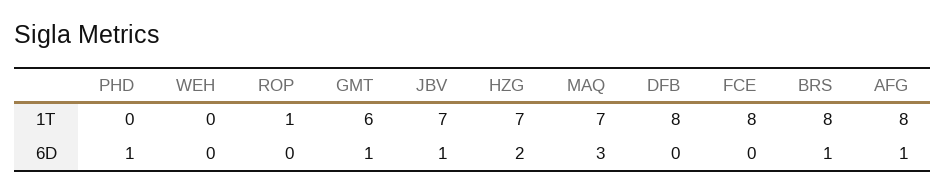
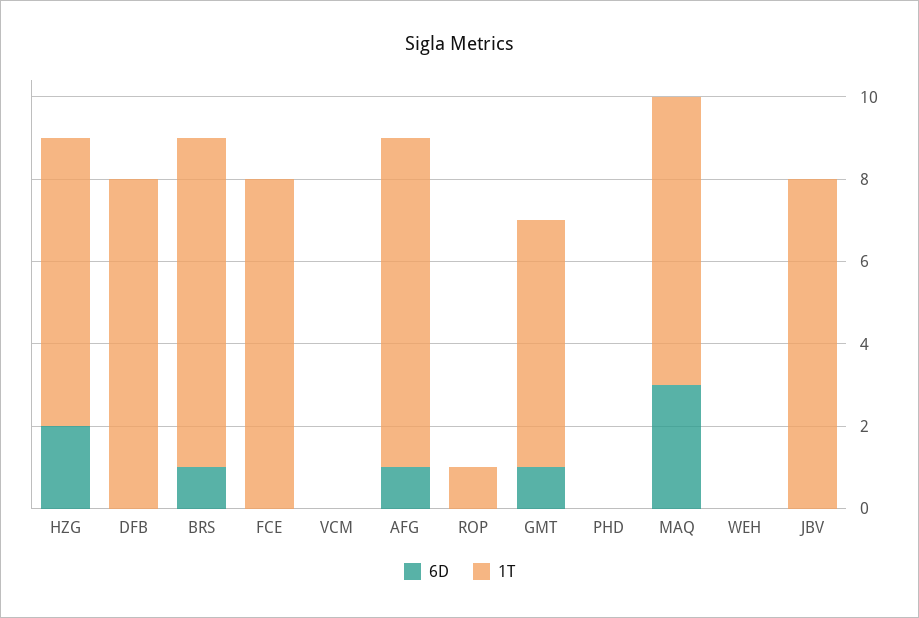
  {
    "1T": {
      "PHD": 0,
      "WEH": 0,
      "ROP": 1,
      "GMT": 6,
-     "JBV": 7,
+     "JBV": 8,
      "HZG": 7,
      "MAQ": 7,
      "DFB": 8,
      "FCE": 8,
      "BRS": 8,
-     "AFG": 8
+     "AFG": 8,
+     "VCM": 0
    },
    "6D": {
-     "PHD": 1,
+     "PHD": 0,
      "WEH": 0,
      "ROP": 0,
      "GMT": 1,
-     "JBV": 1,
+     "JBV": 0,
      "HZG": 2,
      "MAQ": 3,
      "DFB": 0,
      "FCE": 0,
      "BRS": 1,
-     "AFG": 1
+     "AFG": 1,
+     "VCM": 0
    }
  }

